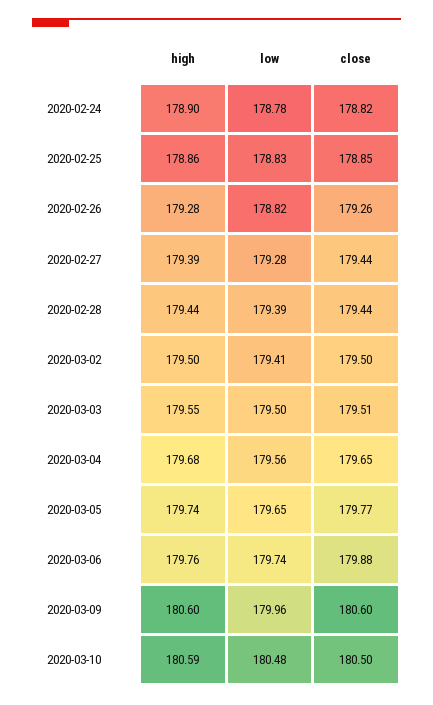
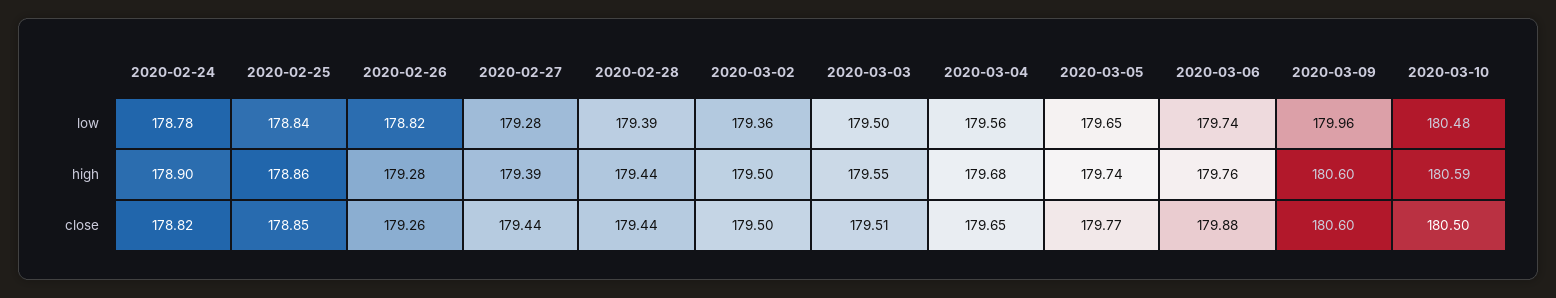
  {
    "high": {
      "2020-02-24": 178.9,
      "2020-02-25": 178.86,
      "2020-02-26": 179.28,
      "2020-02-27": 179.39,
      "2020-02-28": 179.44,
      "2020-03-02": 179.5,
      "2020-03-03": 179.55,
      "2020-03-04": 179.68,
      "2020-03-05": 179.74,
      "2020-03-06": 179.76,
      "2020-03-09": 180.6,
      "2020-03-10": 180.59
    },
    "low": {
      "2020-02-24": 178.78,
-     "2020-02-25": 178.83,
+     "2020-02-25": 178.84,
      "2020-02-26": 178.82,
      "2020-02-27": 179.28,
      "2020-02-28": 179.39,
-     "2020-03-02": 179.41,
+     "2020-03-02": 179.36,
      "2020-03-03": 179.5,
      "2020-03-04": 179.56,
      "2020-03-05": 179.65,
      "2020-03-06": 179.74,
      "2020-03-09": 179.96,
      "2020-03-10": 180.48
    },
    "close": {
      "2020-02-24": 178.82,
      "2020-02-25": 178.85,
      "2020-02-26": 179.26,
      "2020-02-27": 179.44,
      "2020-02-28": 179.44,
      "2020-03-02": 179.5,
      "2020-03-03": 179.51,
      "2020-03-04": 179.65,
      "2020-03-05": 179.77,
      "2020-03-06": 179.88,
      "2020-03-09": 180.6,
      "2020-03-10": 180.5
    }
  }

